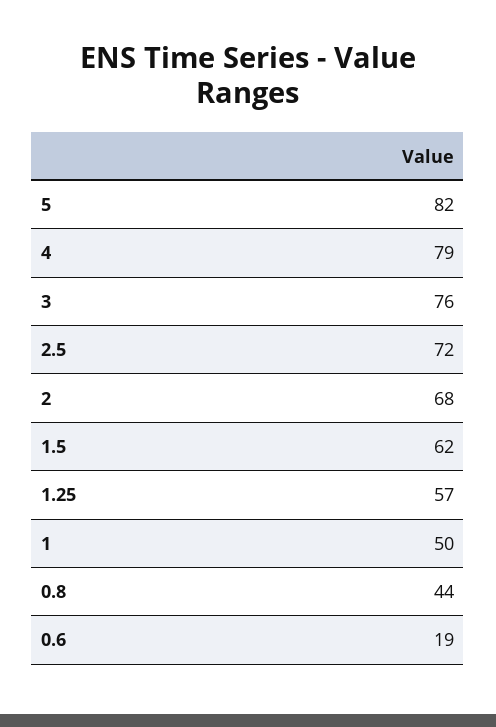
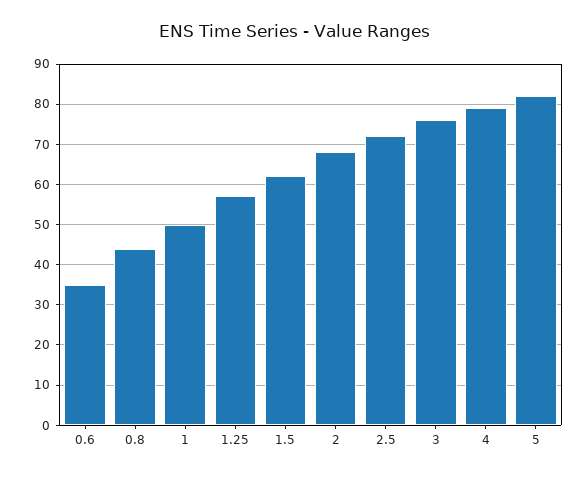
  {
    "5": 82,
    "4": 79,
    "3": 76,
    "2.5": 72,
    "2": 68,
    "1.5": 62,
    "1.25": 57,
    "1": 50,
    "0.8": 44,
-   "0.6": 19
+   "0.6": 35
  }

